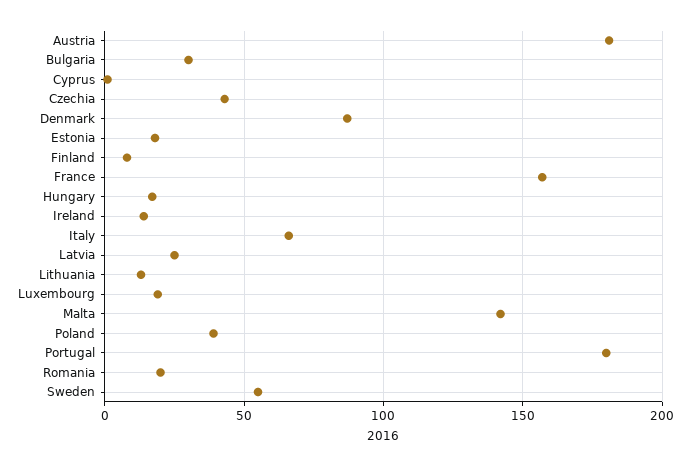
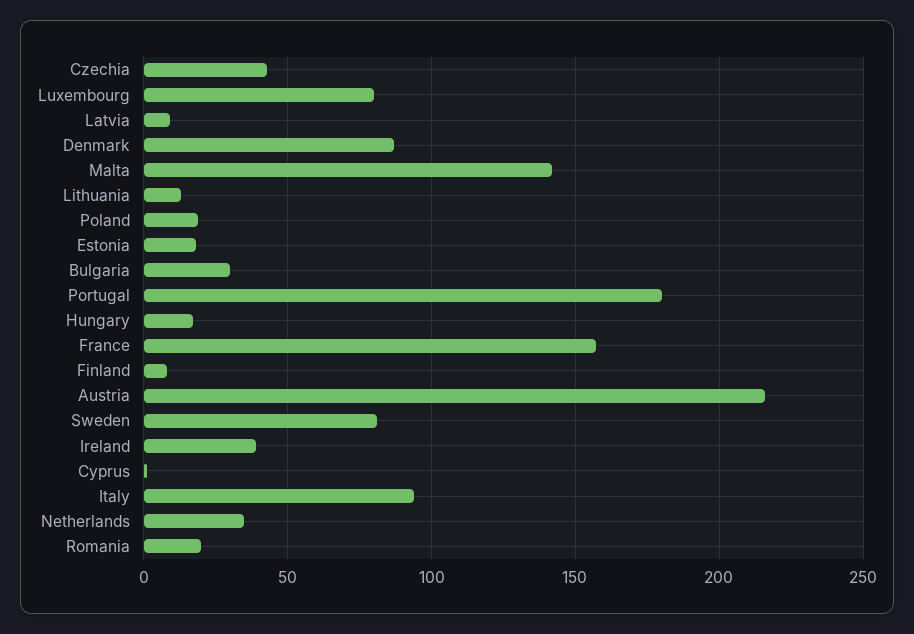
  {
-   "Austria": 180,
+   "Austria": 215,
    "Bulgaria": 30,
    "Cyprus": 0,
    "Czechia": 45,
    "Denmark": 85,
    "Estonia": 20,
    "Finland": 10,
    "France": 155,
    "Hungary": 15,
-   "Ireland": 15,
+   "Ireland": 40,
-   "Italy": 65,
+   "Italy": 95,
-   "Latvia": 25,
+   "Latvia": 10,
    "Lithuania": 15,
-   "Luxembourg": 20,
+   "Luxembourg": 80,
    "Malta": 140,
-   "Poland": 40,
+   "Poland": 20,
    "Portugal": 180,
    "Romania": 20,
-   "Sweden": 55
+   "Sweden": 80,
+   "Netherlands": 35
  }

